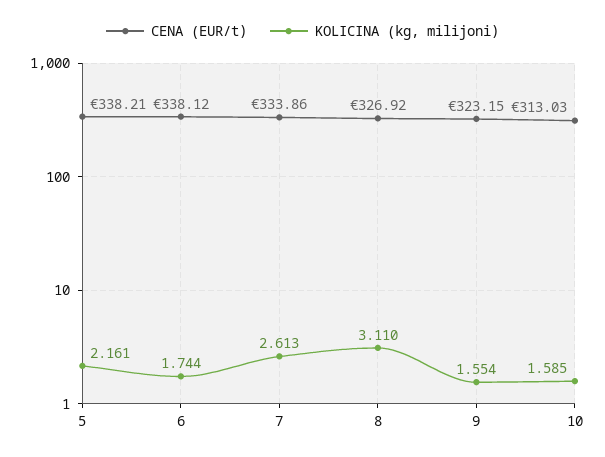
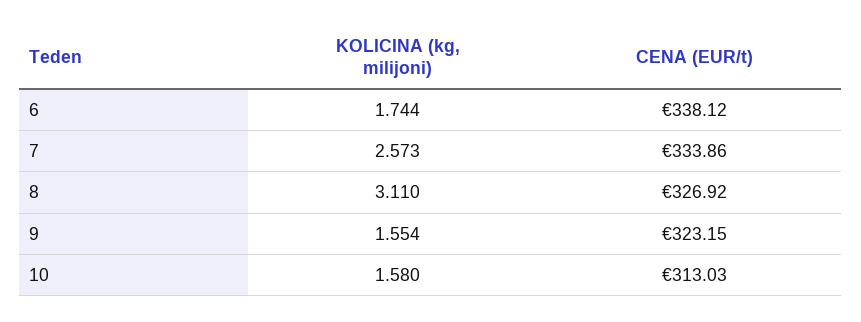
  {
    "CENA (EUR/t)": {
-     "5": 338.21,
      "6": 338.12,
      "7": 333.86,
      "8": 326.92,
      "9": 323.15,
      "10": 313.03
    },
    "KOLICINA (kg, milijoni)": {
-     "5": 2.161,
      "6": 1.744,
-     "7": 2.613,
+     "7": 2.573,
      "8": 3.11,
      "9": 1.554,
-     "10": 1.585
+     "10": 1.58
    }
  }

